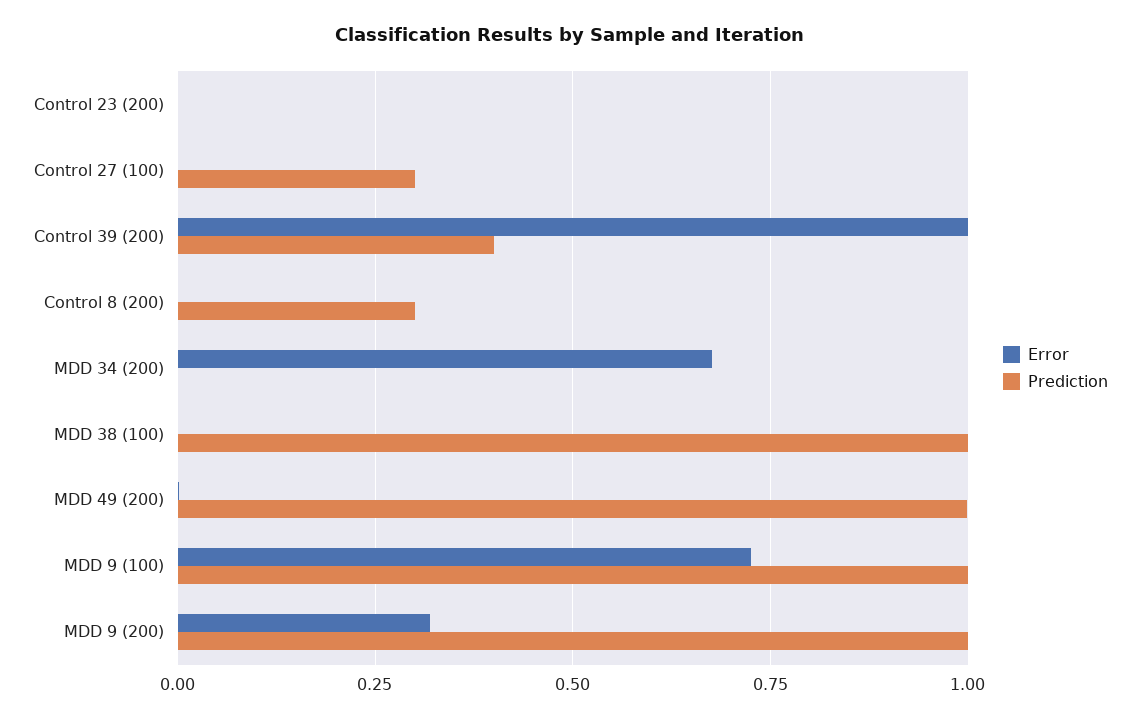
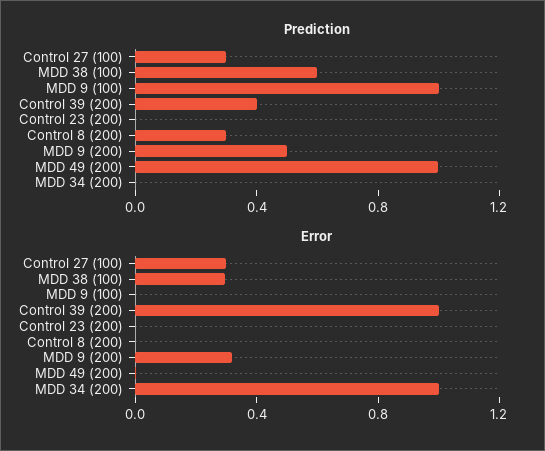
  {
    "Error": {
      "Control 23 (200)": 0,
-     "Control 27 (100)": 0,
+     "Control 27 (100)": 0.3,
      "Control 39 (200)": 1,
      "Control 8 (200)": 0,
-     "MDD 34 (200)": 0.675,
+     "MDD 34 (200)": 1,
-     "MDD 38 (100)": 0,
+     "MDD 38 (100)": 0.3,
      "MDD 49 (200)": 0,
-     "MDD 9 (100)": 0.725,
+     "MDD 9 (100)": 0,
      "MDD 9 (200)": 0.325
    },
    "Prediction": {
      "Control 23 (200)": 0,
      "Control 27 (100)": 0.3,
      "Control 39 (200)": 0.4,
      "Control 8 (200)": 0.3,
      "MDD 34 (200)": 0,
-     "MDD 38 (100)": 1,
+     "MDD 38 (100)": 0.6,
      "MDD 49 (200)": 1,
      "MDD 9 (100)": 1,
-     "MDD 9 (200)": 1
+     "MDD 9 (200)": 0.5
    }
  }

